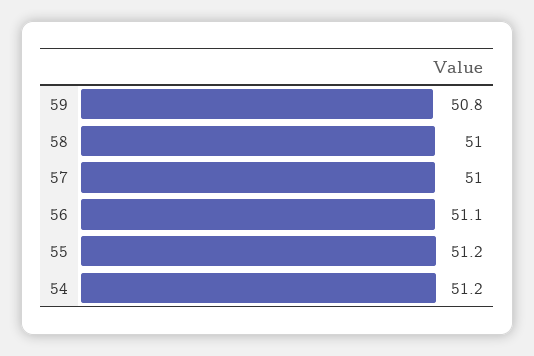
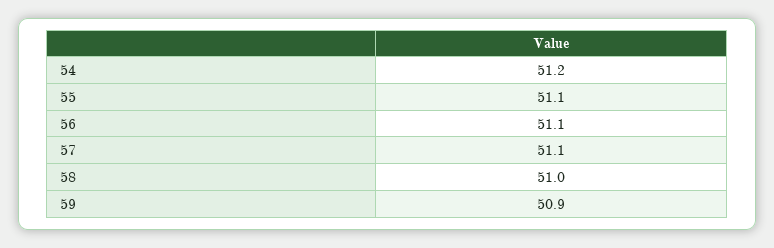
  {
-   "59": 50.8,
+   "59": 50.9,
    "58": 51,
-   "57": 51,
+   "57": 51.1,
    "56": 51.1,
-   "55": 51.2,
+   "55": 51.1,
    "54": 51.2
  }

